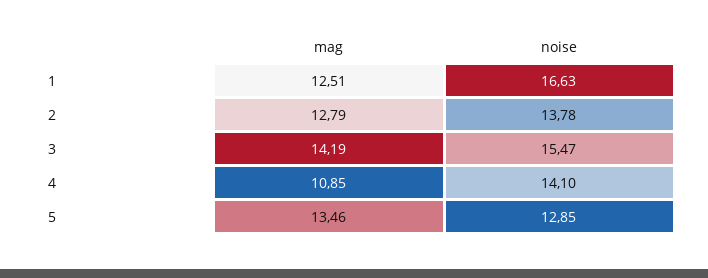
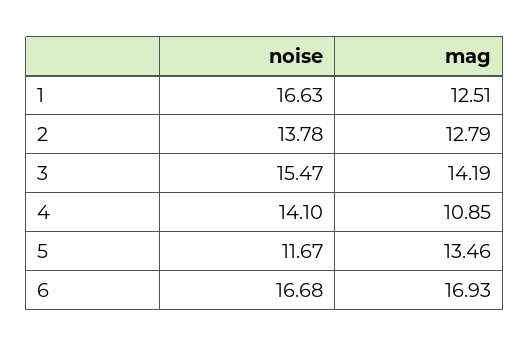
  {
    "mag": {
      "1": 12.51,
      "2": 12.79,
      "3": 14.19,
      "4": 10.85,
-     "5": 13.46
+     "5": 13.46,
+     "6": 16.93
    },
    "noise": {
      "1": 16.63,
      "2": 13.78,
      "3": 15.47,
      "4": 14.1,
-     "5": 12.85
+     "5": 11.67,
+     "6": 16.68
    }
  }

